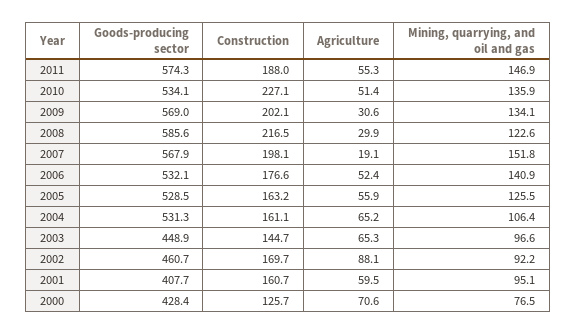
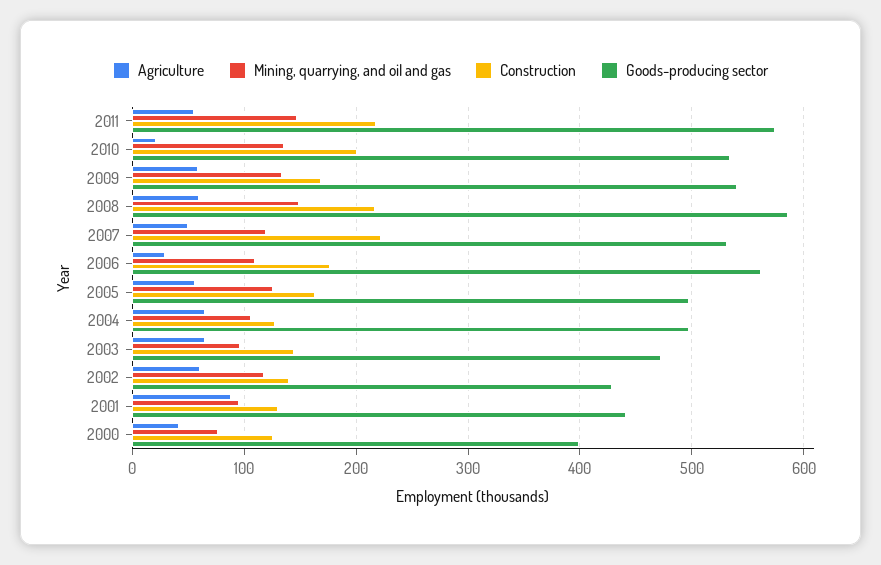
  {
    "Goods-producing sector": {
      "2011": 574.3,
      "2010": 534.1,
-     "2009": 569,
+     "2009": 540,
      "2008": 585.6,
-     "2007": 567.9,
+     "2007": 530,
-     "2006": 532.1,
+     "2006": 560,
-     "2005": 528.5,
+     "2005": 500,
-     "2004": 531.3,
+     "2004": 500,
-     "2003": 448.9,
+     "2003": 470,
-     "2002": 460.7,
+     "2002": 430,
-     "2001": 407.7,
+     "2001": 440,
-     "2000": 428.4
+     "2000": 400
    },
    "Construction": {
-     "2011": 188,
+     "2011": 220,
-     "2010": 227.1,
+     "2010": 200,
-     "2009": 202.1,
+     "2009": 170,
      "2008": 216.5,
-     "2007": 198.1,
+     "2007": 220,
      "2006": 176.6,
      "2005": 163.2,
-     "2004": 161.1,
+     "2004": 130,
      "2003": 144.7,
-     "2002": 169.7,
+     "2002": 140,
-     "2001": 160.7,
+     "2001": 130,
      "2000": 125.7
    },
    "Agriculture": {
      "2011": 55.3,
-     "2010": 51.4,
+     "2010": 20,
-     "2009": 30.6,
+     "2009": 60,
-     "2008": 29.9,
+     "2008": 60,
-     "2007": 19.1,
+     "2007": 50,
-     "2006": 52.4,
+     "2006": 30,
      "2005": 55.9,
      "2004": 65.2,
      "2003": 65.3,
-     "2002": 88.1,
+     "2002": 60,
-     "2001": 59.5,
+     "2001": 90,
-     "2000": 70.6
+     "2000": 40
    },
    "Mining, quarrying, and oil and gas": {
      "2011": 146.9,
      "2010": 135.9,
      "2009": 134.1,
-     "2008": 122.6,
+     "2008": 150,
-     "2007": 151.8,
+     "2007": 120,
-     "2006": 140.9,
+     "2006": 110,
      "2005": 125.5,
      "2004": 106.4,
      "2003": 96.6,
-     "2002": 92.2,
+     "2002": 120,
      "2001": 95.1,
      "2000": 76.5
    }
  }

